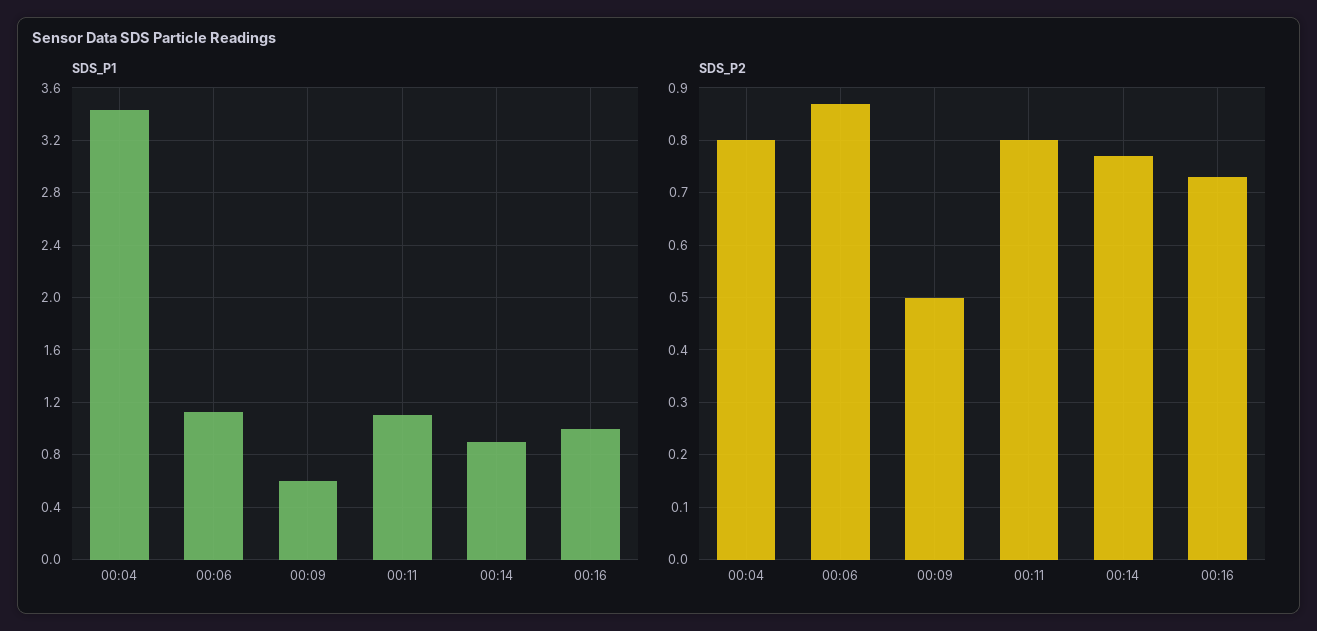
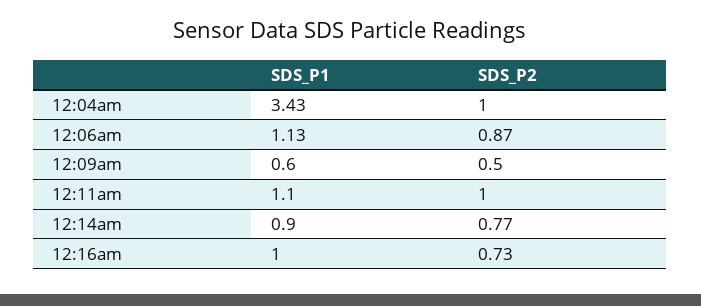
  {
    "SDS_P1": {
      "00:04": 3.43,
      "00:06": 1.13,
      "00:09": 0.6,
      "00:11": 1.1,
      "00:14": 0.9,
      "00:16": 1
    },
    "SDS_P2": {
-     "00:04": 0.8,
+     "00:04": 1,
      "00:06": 0.87,
      "00:09": 0.5,
-     "00:11": 0.8,
+     "00:11": 1,
      "00:14": 0.77,
      "00:16": 0.73
    }
  }

